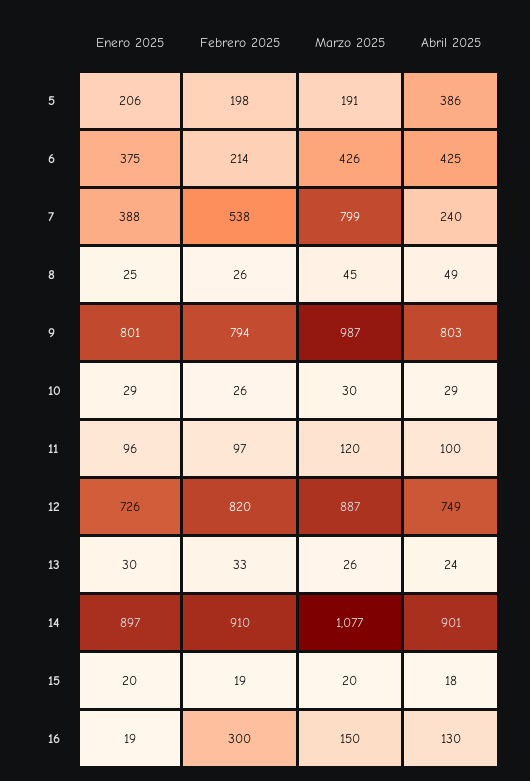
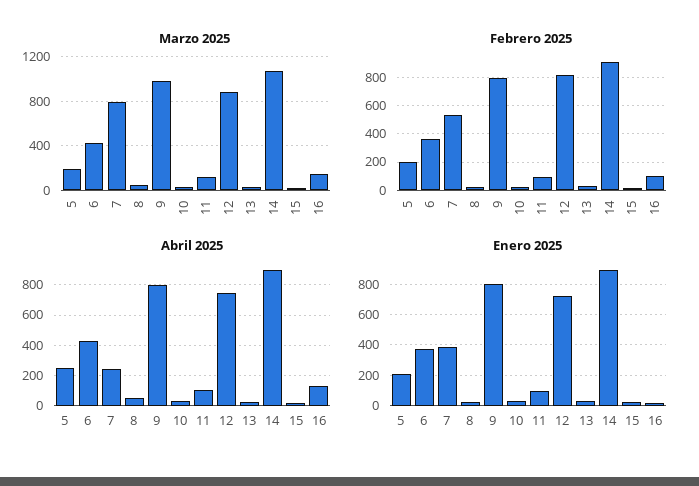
  {
    "Enero 2025": {
      "5": 206,
      "6": 375,
      "7": 388,
      "8": 25,
      "9": 801,
      "10": 29,
      "11": 96,
      "12": 726,
      "13": 30,
      "14": 897,
      "15": 20,
      "16": 19
    },
    "Febrero 2025": {
      "5": 198,
-     "6": 214,
+     "6": 350,
      "7": 538,
      "8": 26,
      "9": 794,
      "10": 26,
      "11": 97,
      "12": 820,
      "13": 33,
      "14": 910,
      "15": 19,
-     "16": 300
+     "16": 100
    },
    "Marzo 2025": {
      "5": 191,
      "6": 426,
      "7": 799,
      "8": 45,
      "9": 987,
      "10": 30,
      "11": 120,
      "12": 887,
      "13": 26,
      "14": 1077,
      "15": 20,
      "16": 150
    },
    "Abril 2025": {
-     "5": 386,
+     "5": 250,
      "6": 425,
      "7": 240,
      "8": 49,
      "9": 803,
      "10": 29,
      "11": 100,
      "12": 749,
      "13": 24,
      "14": 901,
      "15": 18,
      "16": 130
    }
  }

